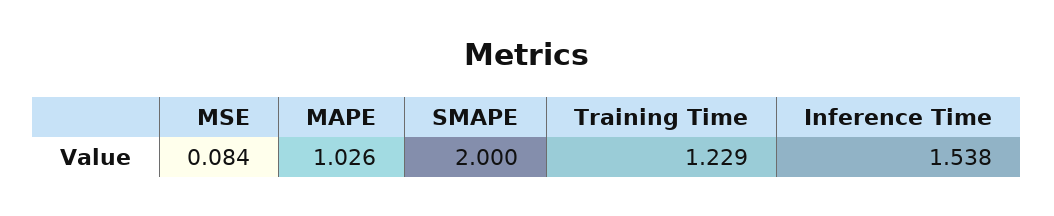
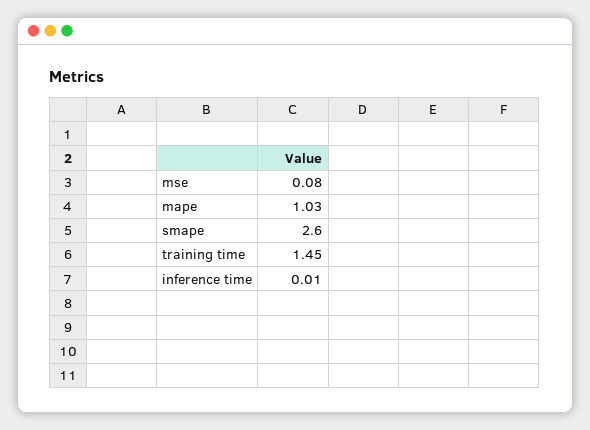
  {
    "MSE": 0.084,
    "MAPE": 1.026,
-   "SMAPE": 2,
+   "SMAPE": 2.6,
-   "Training Time": 1.229,
+   "Training Time": 1.45,
-   "Inference Time": 1.538
+   "Inference Time": 0.01
  }

